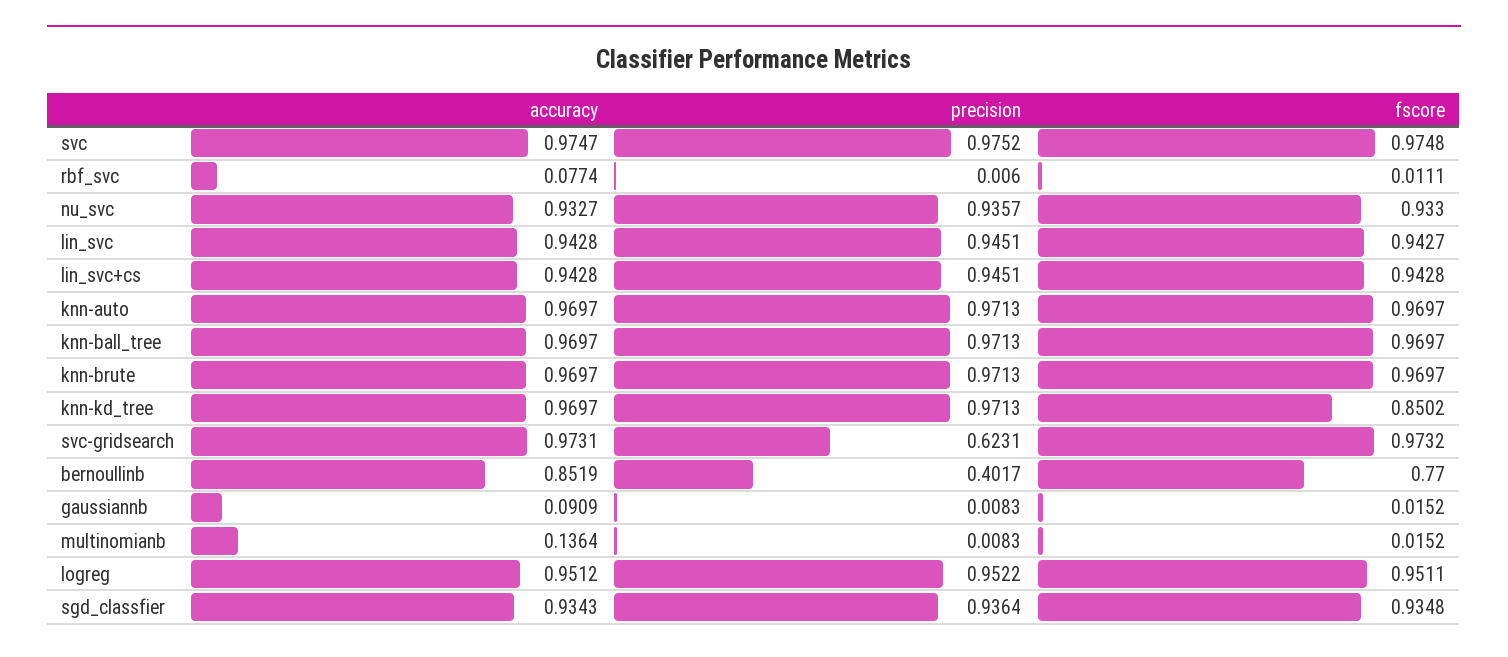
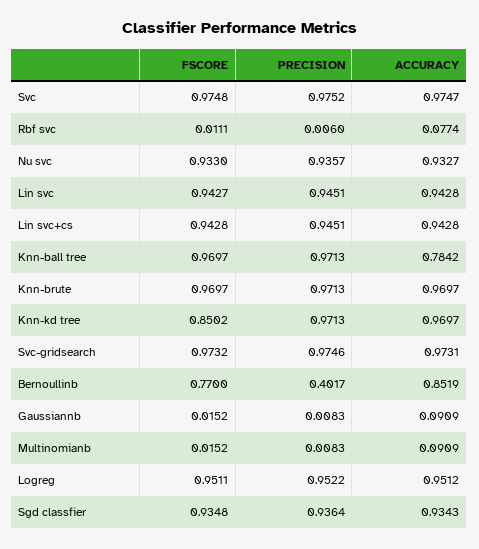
  {
    "accuracy": {
      "svc": 0.9747,
      "rbf_svc": 0.0774,
      "nu_svc": 0.9327,
      "lin_svc": 0.9428,
      "lin_svc+cs": 0.9428,
-     "knn-auto": 0.9697,
-     "knn-ball_tree": 0.9697,
+     "knn-ball_tree": 0.7842,
      "knn-brute": 0.9697,
      "knn-kd_tree": 0.9697,
      "svc-gridsearch": 0.9731,
      "bernoullinb": 0.8519,
      "gaussiannb": 0.0909,
-     "multinomianb": 0.1364,
+     "multinomianb": 0.0909,
      "logreg": 0.9512,
      "sgd_classfier": 0.9343
    },
    "precision": {
      "svc": 0.9752,
      "rbf_svc": 0.006,
      "nu_svc": 0.9357,
      "lin_svc": 0.9451,
      "lin_svc+cs": 0.9451,
-     "knn-auto": 0.9713,
      "knn-ball_tree": 0.9713,
      "knn-brute": 0.9713,
      "knn-kd_tree": 0.9713,
-     "svc-gridsearch": 0.6231,
+     "svc-gridsearch": 0.9746,
      "bernoullinb": 0.4017,
      "gaussiannb": 0.0083,
      "multinomianb": 0.0083,
      "logreg": 0.9522,
      "sgd_classfier": 0.9364
    },
    "fscore": {
      "svc": 0.9748,
      "rbf_svc": 0.0111,
      "nu_svc": 0.933,
      "lin_svc": 0.9427,
      "lin_svc+cs": 0.9428,
-     "knn-auto": 0.9697,
      "knn-ball_tree": 0.9697,
      "knn-brute": 0.9697,
      "knn-kd_tree": 0.8502,
      "svc-gridsearch": 0.9732,
      "bernoullinb": 0.77,
      "gaussiannb": 0.0152,
      "multinomianb": 0.0152,
      "logreg": 0.9511,
      "sgd_classfier": 0.9348
    }
  }

